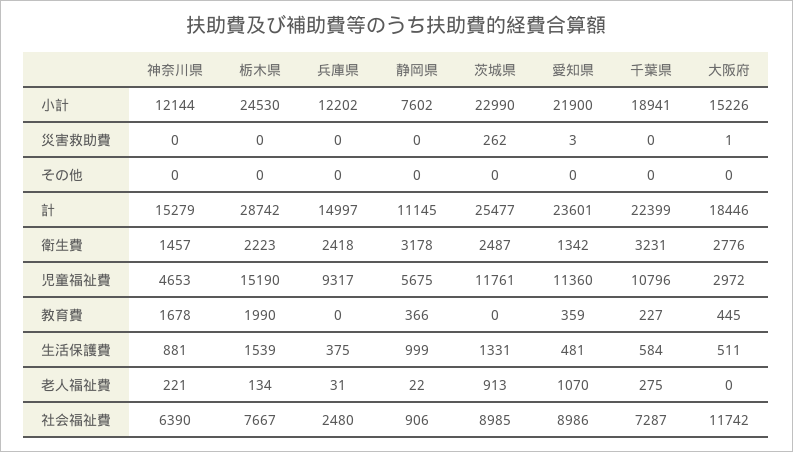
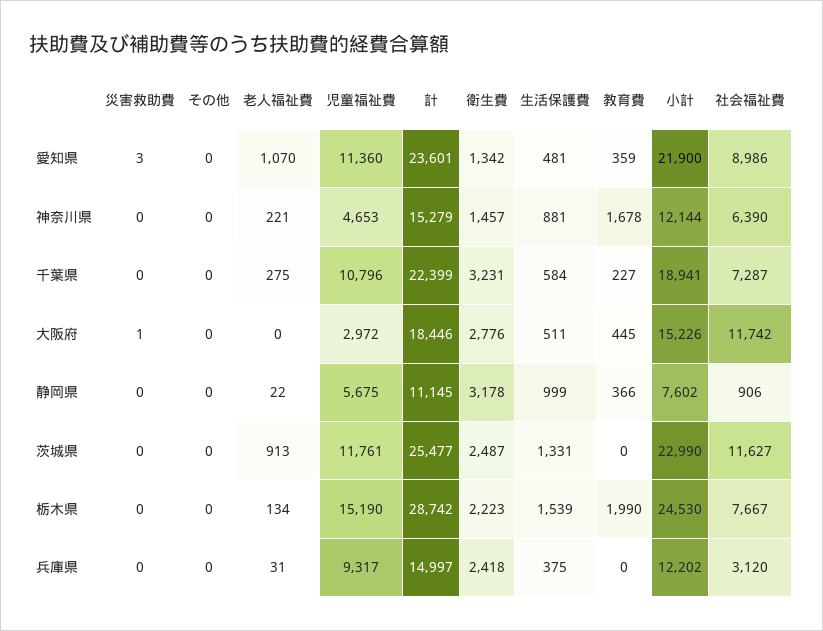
  {
    "神奈川県": {
      "小計": 12144,
      "災害救助費": 0,
      "その他": 0,
      "計": 15279,
      "衛生費": 1457,
      "児童福祉費": 4653,
      "教育費": 1678,
      "生活保護費": 881,
      "老人福祉費": 221,
      "社会福祉費": 6390
    },
    "栃木県": {
      "小計": 24530,
      "災害救助費": 0,
      "その他": 0,
      "計": 28742,
      "衛生費": 2223,
      "児童福祉費": 15190,
      "教育費": 1990,
      "生活保護費": 1539,
      "老人福祉費": 134,
      "社会福祉費": 7667
    },
    "兵庫県": {
      "小計": 12202,
      "災害救助費": 0,
      "その他": 0,
      "計": 14997,
      "衛生費": 2418,
      "児童福祉費": 9317,
      "教育費": 0,
      "生活保護費": 375,
      "老人福祉費": 31,
-     "社会福祉費": 2480
+     "社会福祉費": 3120
    },
    "静岡県": {
      "小計": 7602,
      "災害救助費": 0,
      "その他": 0,
      "計": 11145,
      "衛生費": 3178,
      "児童福祉費": 5675,
      "教育費": 366,
      "生活保護費": 999,
      "老人福祉費": 22,
      "社会福祉費": 906
    },
    "茨城県": {
      "小計": 22990,
-     "災害救助費": 262,
+     "災害救助費": 0,
      "その他": 0,
      "計": 25477,
      "衛生費": 2487,
      "児童福祉費": 11761,
      "教育費": 0,
      "生活保護費": 1331,
      "老人福祉費": 913,
-     "社会福祉費": 8985
+     "社会福祉費": 11627
    },
    "愛知県": {
      "小計": 21900,
      "災害救助費": 3,
      "その他": 0,
      "計": 23601,
      "衛生費": 1342,
      "児童福祉費": 11360,
      "教育費": 359,
      "生活保護費": 481,
      "老人福祉費": 1070,
      "社会福祉費": 8986
    },
    "千葉県": {
      "小計": 18941,
      "災害救助費": 0,
      "その他": 0,
      "計": 22399,
      "衛生費": 3231,
      "児童福祉費": 10796,
      "教育費": 227,
      "生活保護費": 584,
      "老人福祉費": 275,
      "社会福祉費": 7287
    },
    "大阪府": {
      "小計": 15226,
      "災害救助費": 1,
      "その他": 0,
      "計": 18446,
      "衛生費": 2776,
      "児童福祉費": 2972,
      "教育費": 445,
      "生活保護費": 511,
      "老人福祉費": 0,
      "社会福祉費": 11742
    }
  }

